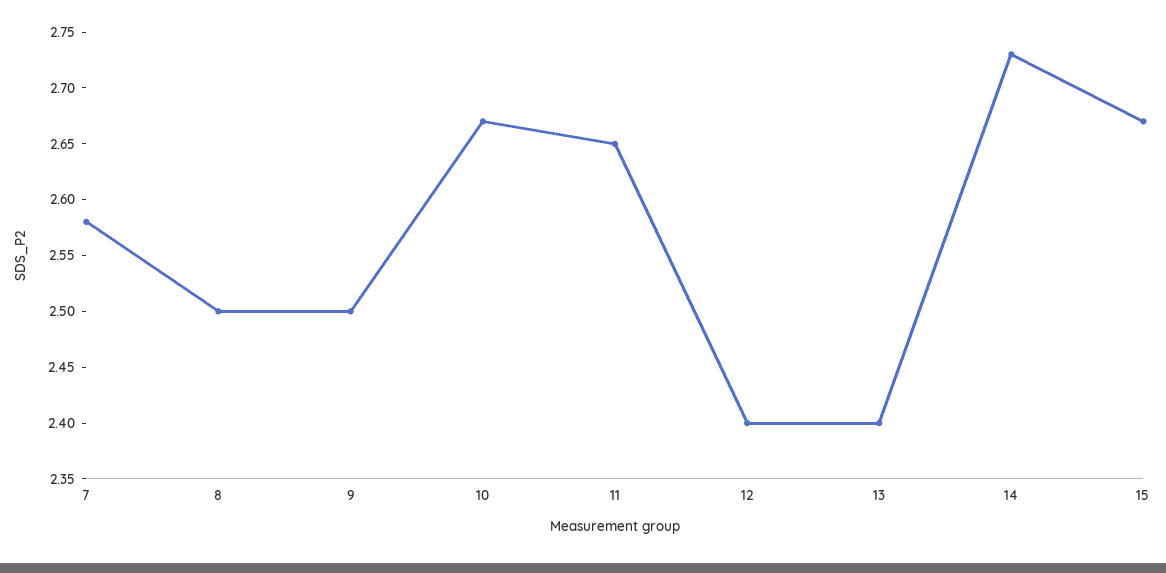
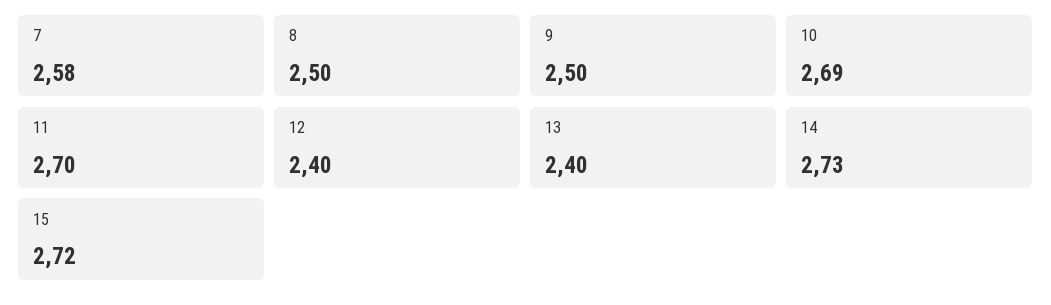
  {
    "7": 2.58,
    "8": 2.5,
    "9": 2.5,
-   "10": 2.67,
+   "10": 2.69,
-   "11": 2.65,
+   "11": 2.7,
    "12": 2.4,
    "13": 2.4,
    "14": 2.73,
-   "15": 2.67
+   "15": 2.72
  }

